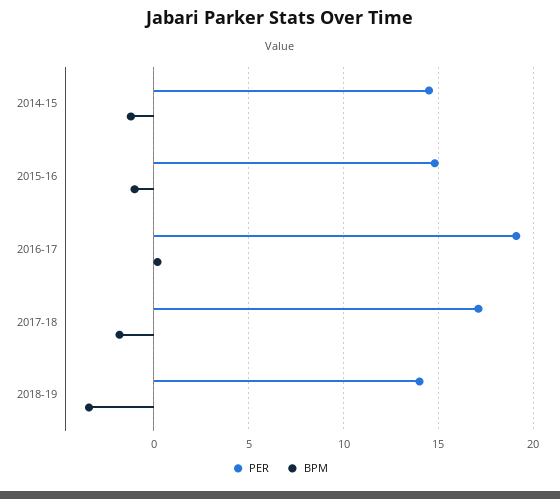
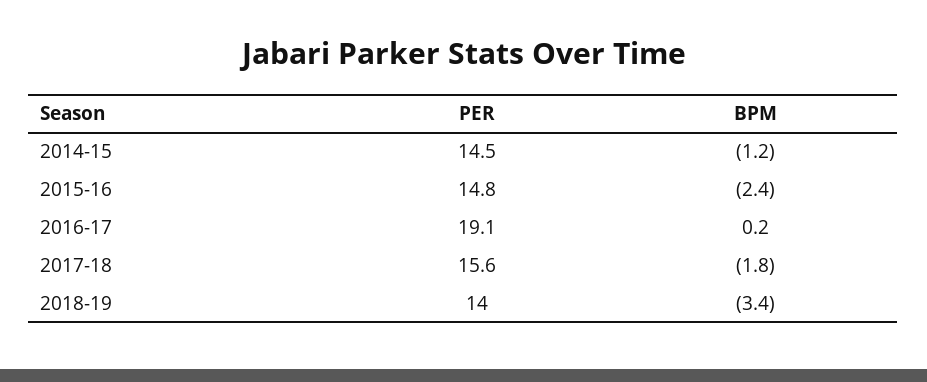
  {
    "PER": {
      "2014-15": 14.5,
      "2015-16": 14.8,
      "2016-17": 19.1,
-     "2017-18": 17,
+     "2017-18": 15.6,
      "2018-19": 14
    },
    "BPM": {
      "2014-15": -1.2,
-     "2015-16": -1,
+     "2015-16": -2.4,
      "2016-17": 0.2,
      "2017-18": -1.8,
      "2018-19": -3.4
    }
  }

